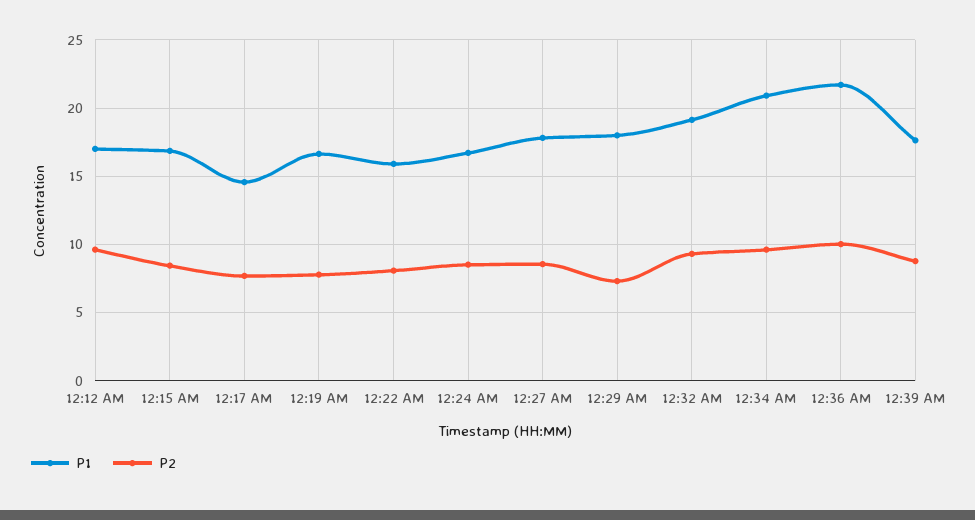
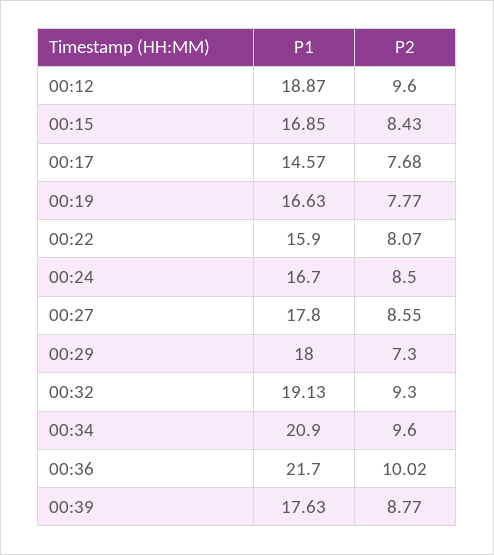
  {
    "P1": {
-     "12:12 AM": 17,
+     "12:12 AM": 18.87,
      "12:15 AM": 16.85,
      "12:17 AM": 14.57,
      "12:19 AM": 16.63,
      "12:22 AM": 15.9,
      "12:24 AM": 16.7,
      "12:27 AM": 17.8,
      "12:29 AM": 18,
      "12:32 AM": 19.13,
      "12:34 AM": 20.9,
      "12:36 AM": 21.7,
      "12:39 AM": 17.63
    },
    "P2": {
      "12:12 AM": 9.6,
      "12:15 AM": 8.43,
      "12:17 AM": 7.68,
      "12:19 AM": 7.77,
      "12:22 AM": 8.07,
      "12:24 AM": 8.5,
      "12:27 AM": 8.55,
      "12:29 AM": 7.3,
      "12:32 AM": 9.3,
      "12:34 AM": 9.6,
      "12:36 AM": 10.02,
      "12:39 AM": 8.77
    }
  }

